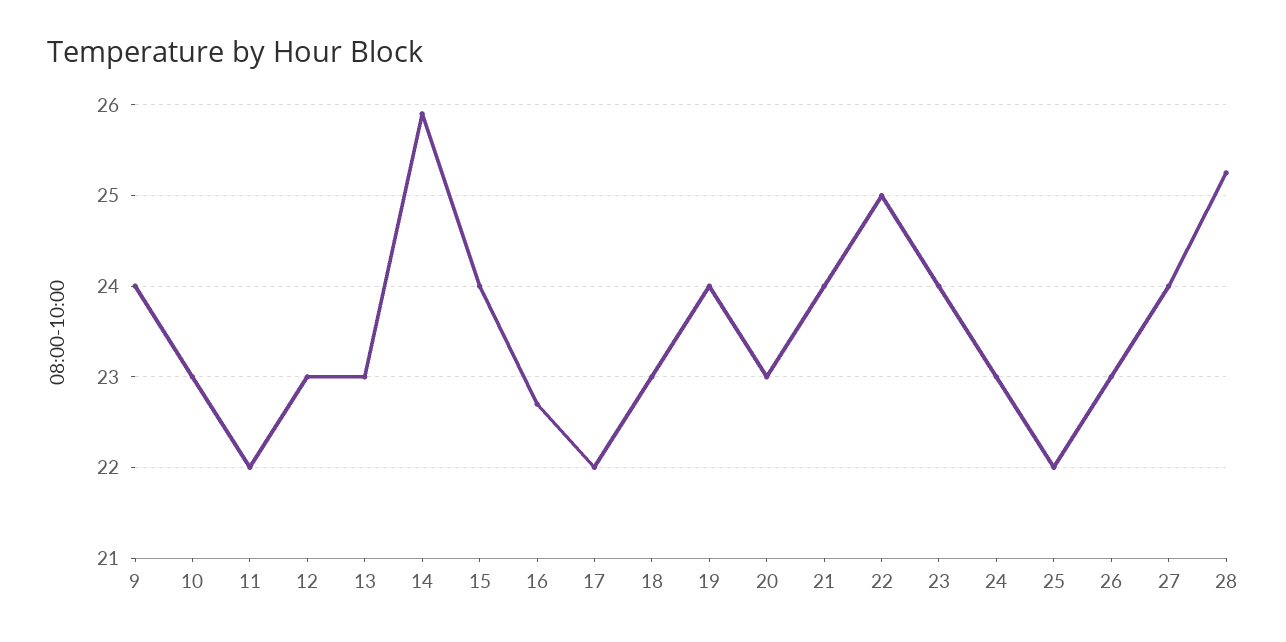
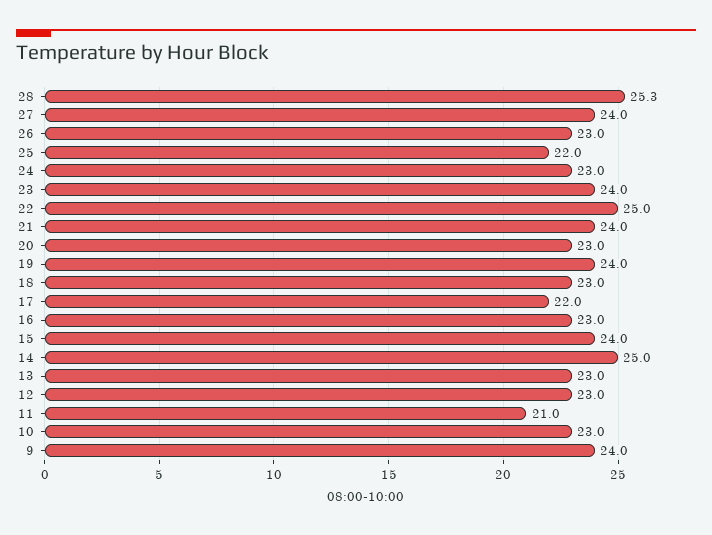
  {
    "9": 24,
    "10": 23,
-   "11": 22,
+   "11": 21,
    "12": 23,
    "13": 23,
-   "14": 25.9,
+   "14": 25,
    "15": 24,
-   "16": 22.7,
+   "16": 23,
    "17": 22,
    "18": 23,
    "19": 24,
    "20": 23,
    "21": 24,
    "22": 25,
    "23": 24,
    "24": 23,
    "25": 22,
    "26": 23,
    "27": 24,
    "28": 25.3
  }

